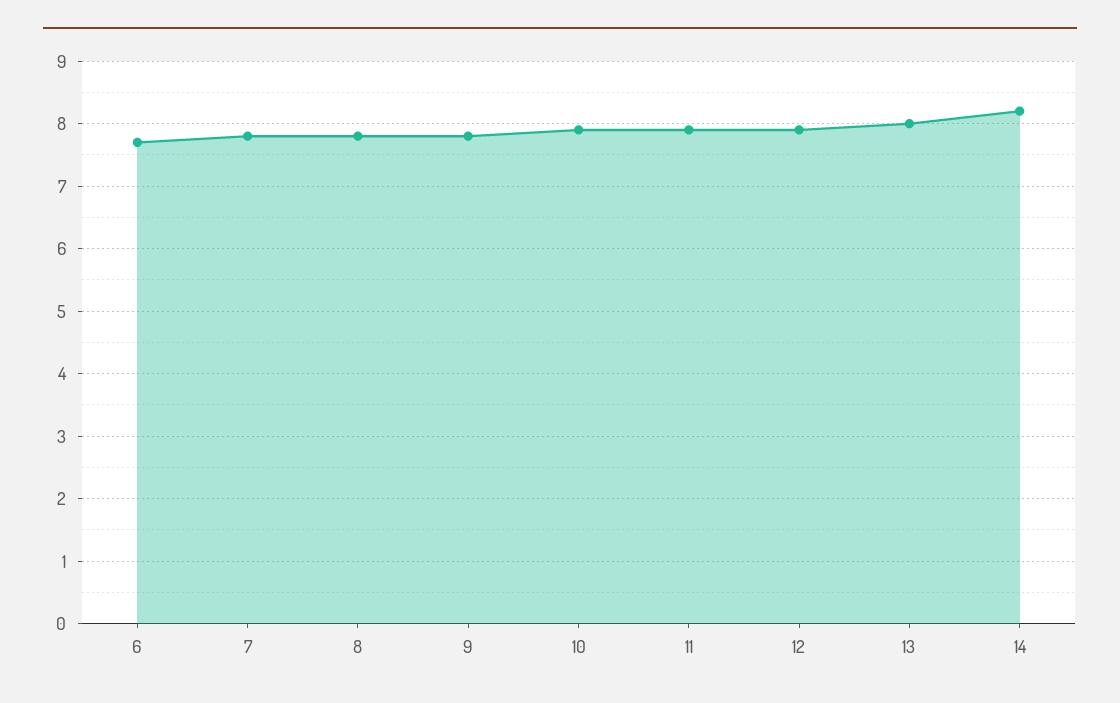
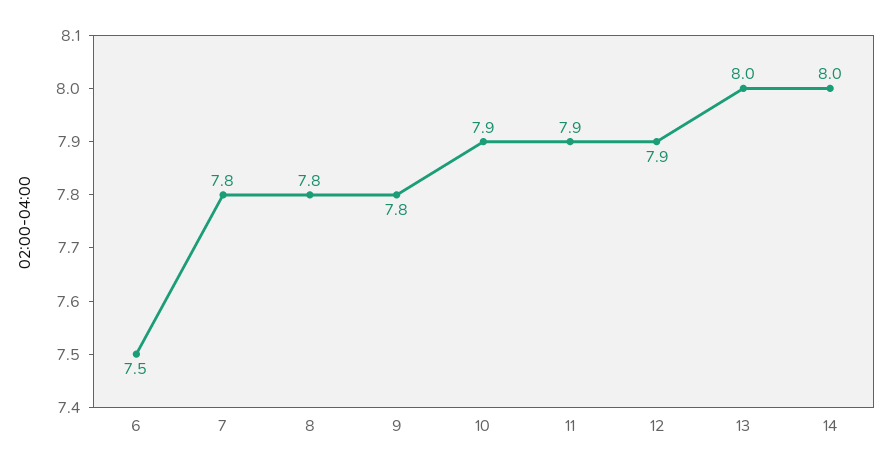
  {
-   "6": 7.7,
+   "6": 7.5,
    "7": 7.8,
    "8": 7.8,
    "9": 7.8,
    "10": 7.9,
    "11": 7.9,
    "12": 7.9,
    "13": 8,
-   "14": 8.2
+   "14": 8
  }

